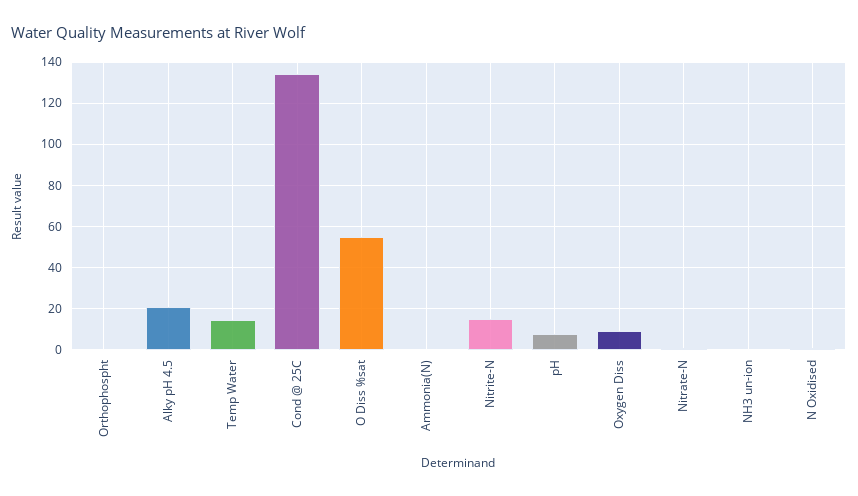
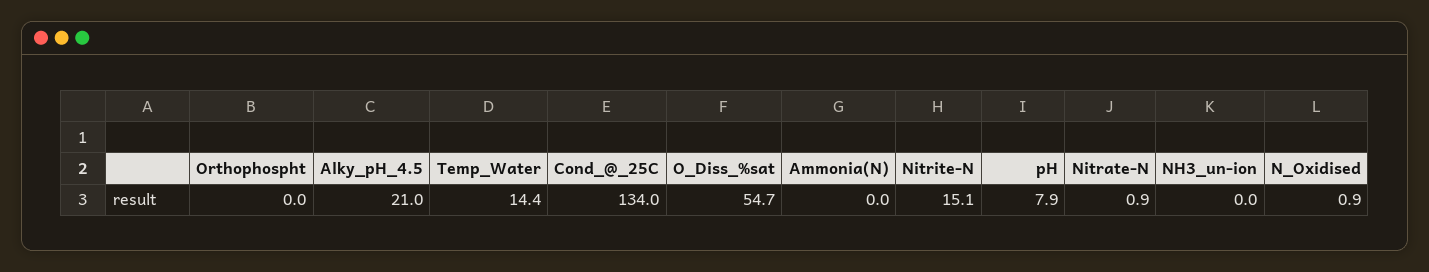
  {
    "Orthophospht": 0,
    "Alky pH 4.5": 21,
    "Temp Water": 14.4,
    "Cond @ 25C": 134,
    "O Diss %sat": 54.7,
    "Ammonia(N)": 0,
    "Nitrite-N": 15.1,
    "pH": 7.9,
-   "Oxygen Diss": 10,
    "Nitrate-N": 0.9,
    "NH3 un-ion": 0,
    "N Oxidised": 0.9
  }

